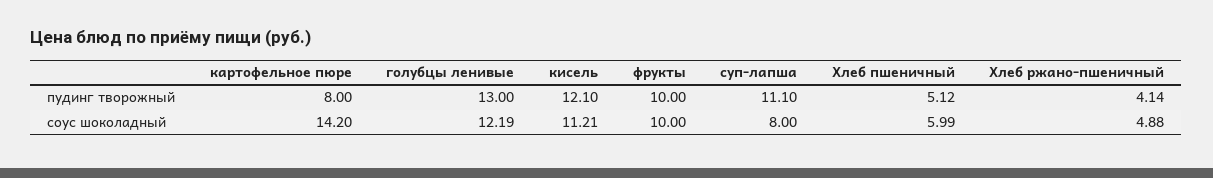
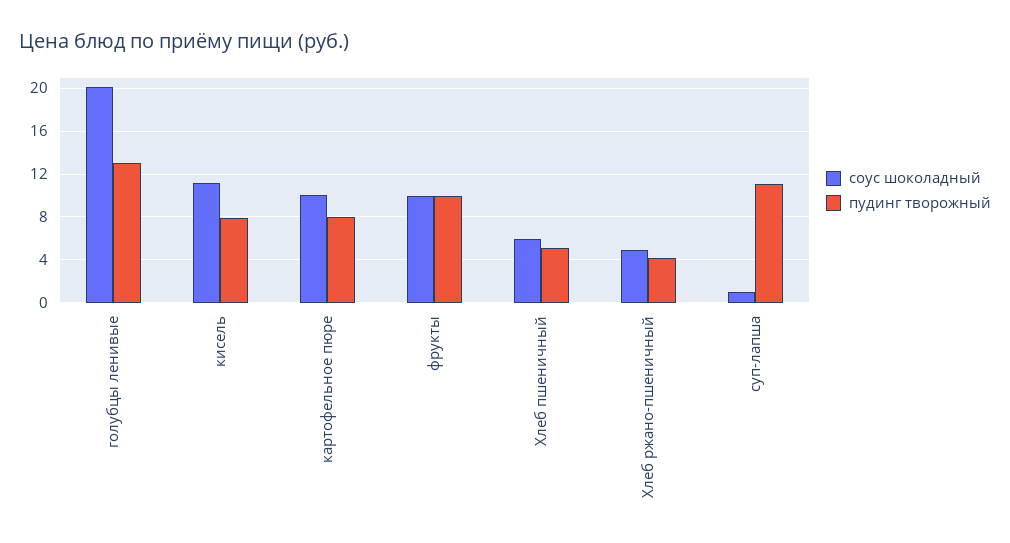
  {
    "пудинг творожный": {
      "картофельное пюре": 8,
      "голубцы ленивые": 13,
-     "кисель": 12.1,
+     "кисель": 8,
      "фрукты": 10,
      "суп-лапша": 11.1,
      "Хлеб пшеничный": 5.12,
      "Хлеб ржано-пшеничный": 4.14
    },
    "соус шоколадный": {
-     "картофельное пюре": 14.2,
+     "картофельное пюре": 10,
-     "голубцы ленивые": 12.19,
+     "голубцы ленивые": 20,
      "кисель": 11.21,
      "фрукты": 10,
-     "суп-лапша": 8,
+     "суп-лапша": 1,
      "Хлеб пшеничный": 5.99,
      "Хлеб ржано-пшеничный": 4.88
    }
  }

